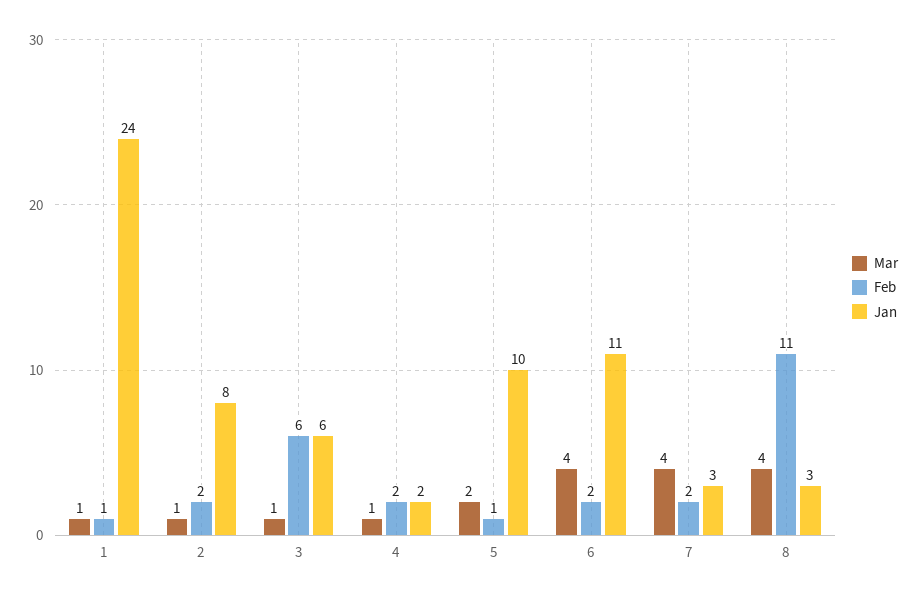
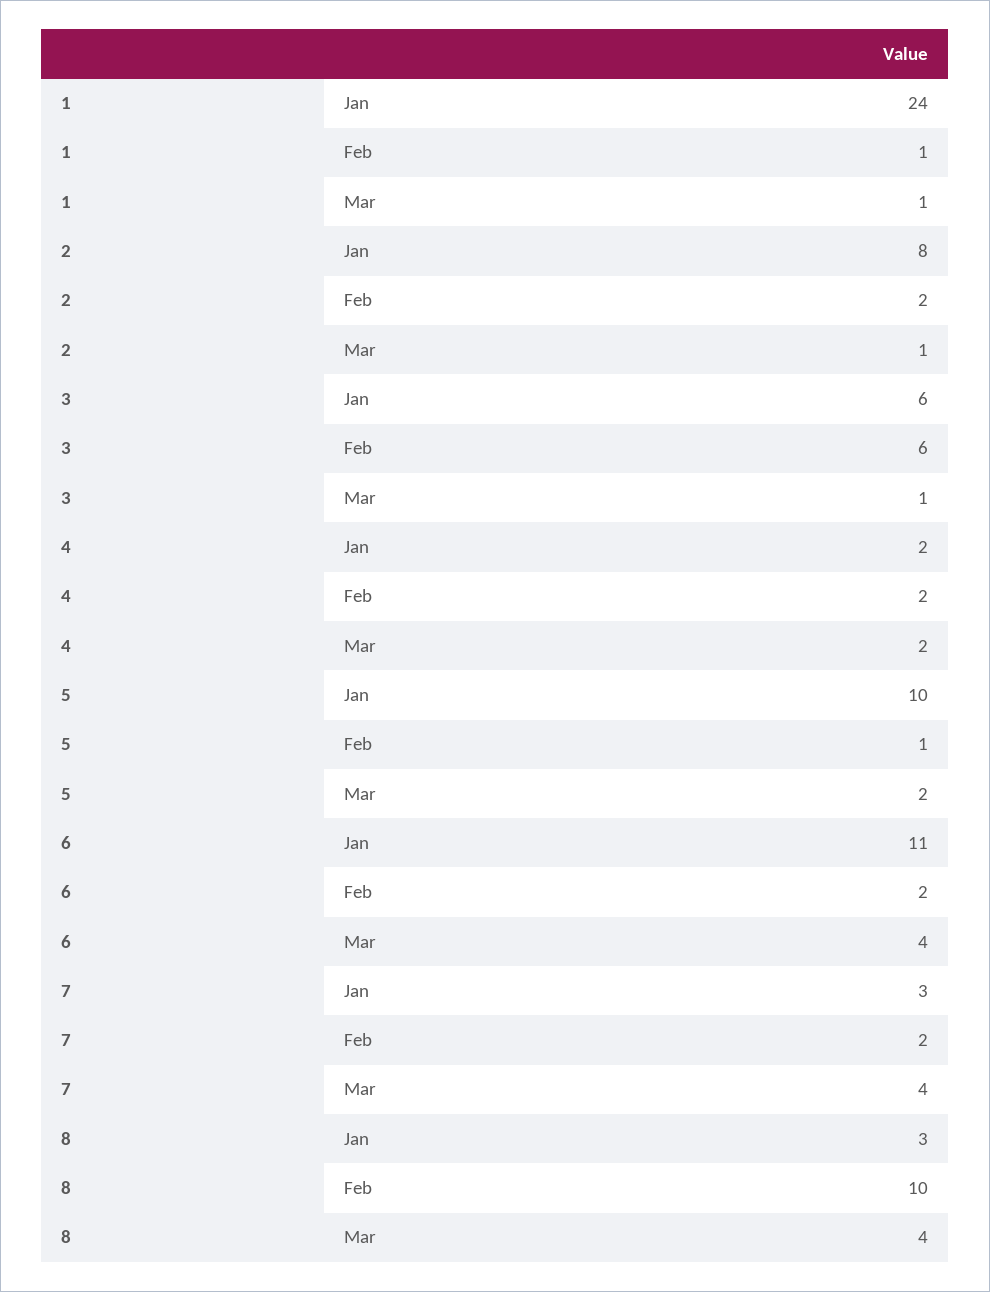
  {
    "Mar": {
      "1": 1,
      "2": 1,
      "3": 1,
-     "4": 1,
+     "4": 2,
      "5": 2,
      "6": 4,
      "7": 4,
      "8": 4
    },
    "Feb": {
      "1": 1,
      "2": 2,
      "3": 6,
      "4": 2,
      "5": 1,
      "6": 2,
      "7": 2,
-     "8": 11
+     "8": 10
    },
    "Jan": {
      "1": 24,
      "2": 8,
      "3": 6,
      "4": 2,
      "5": 10,
      "6": 11,
      "7": 3,
      "8": 3
    }
  }

